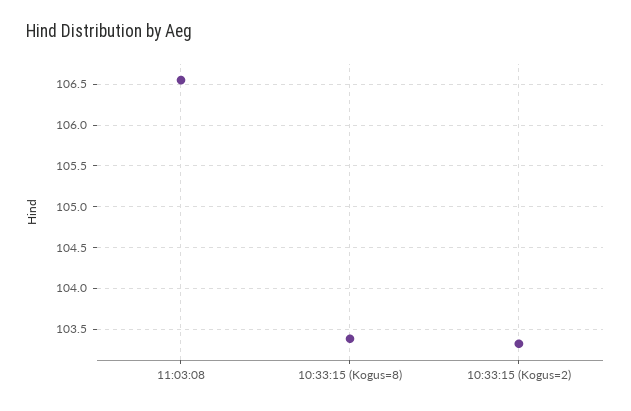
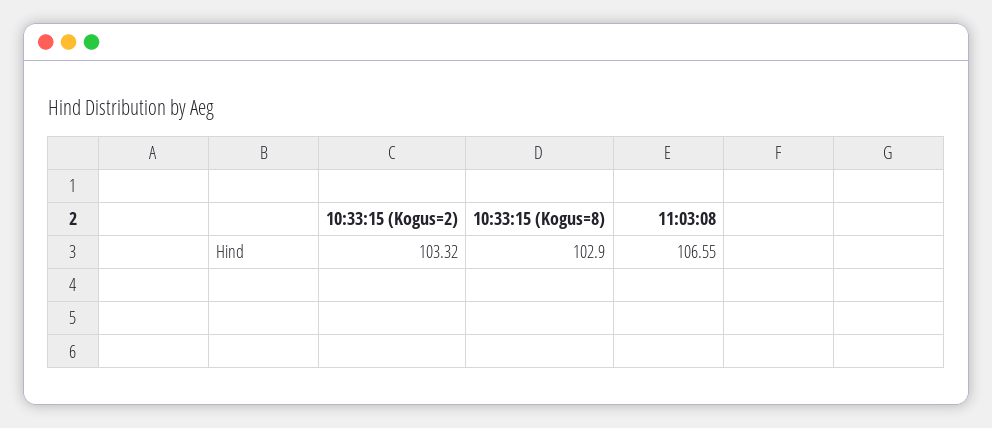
  {
    "11:03:08": 106.55,
-   "10:33:15 (Kogus=8)": 103.4,
+   "10:33:15 (Kogus=8)": 102.9,
    "10:33:15 (Kogus=2)": 103.32
  }

